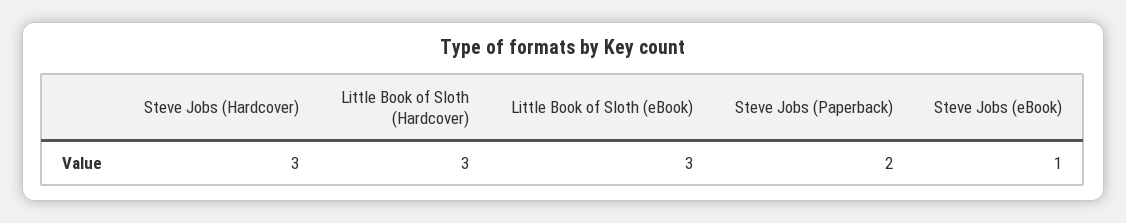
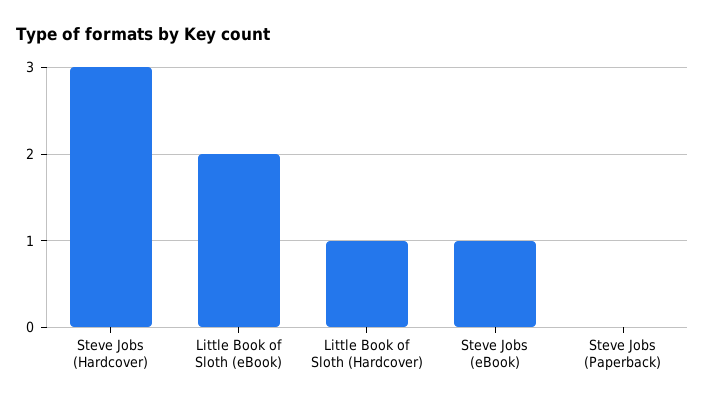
  {
    "Steve Jobs (Hardcover)": 3,
-   "Little Book of Sloth (Hardcover)": 3,
+   "Little Book of Sloth (Hardcover)": 1,
-   "Little Book of Sloth (eBook)": 3,
+   "Little Book of Sloth (eBook)": 2,
-   "Steve Jobs (Paperback)": 2,
+   "Steve Jobs (Paperback)": 0,
    "Steve Jobs (eBook)": 1
  }

